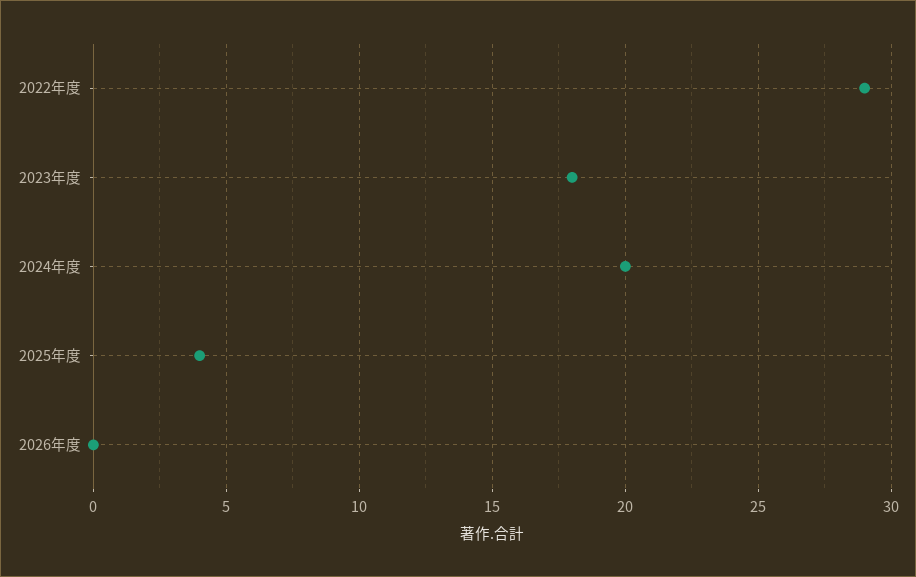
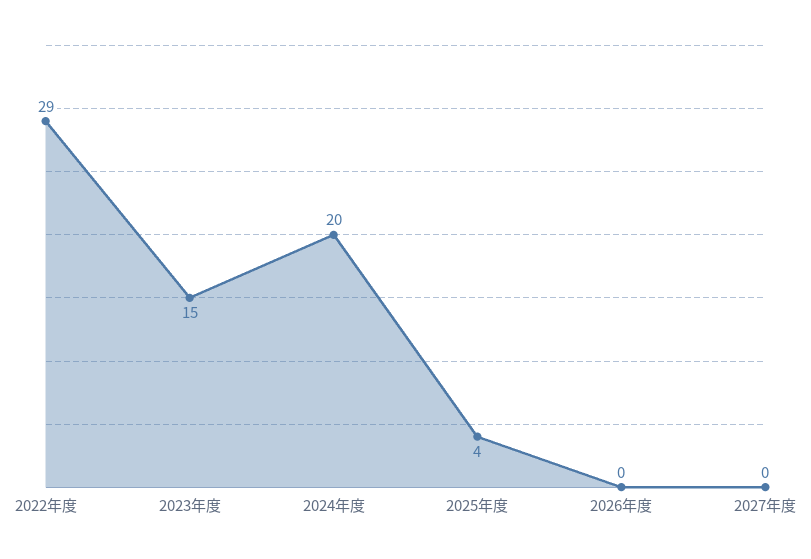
  {
    "2022年度": 29,
-   "2023年度": 18,
+   "2023年度": 15,
    "2024年度": 20,
    "2025年度": 4,
-   "2026年度": 0
+   "2026年度": 0,
+   "2027年度": 0
  }

